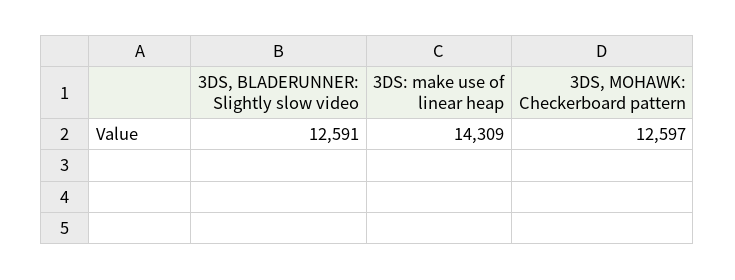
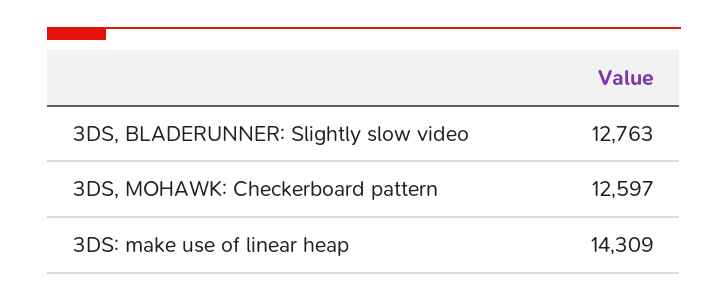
  {
-   "3DS, BLADERUNNER: Slightly slow video": 12591,
+   "3DS, BLADERUNNER: Slightly slow video": 12763,
    "3DS: make use of linear heap": 14309,
    "3DS, MOHAWK: Checkerboard pattern": 12597
  }

